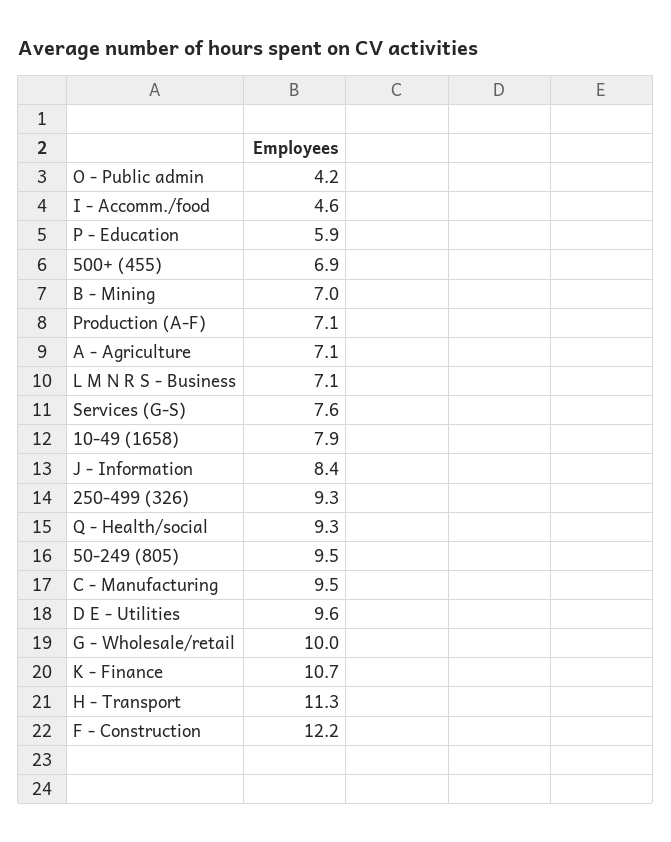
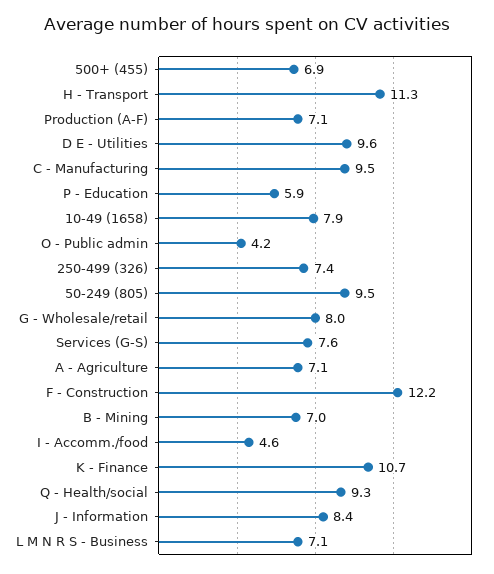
  {
    "O - Public admin": 4.2,
    "I - Accomm./food": 4.6,
    "P - Education": 5.9,
    "500+ (455)": 6.9,
    "B - Mining": 7,
    "Production (A-F)": 7.1,
    "A - Agriculture": 7.1,
    "L M N R S - Business": 7.1,
    "Services (G-S)": 7.6,
    "10-49 (1658)": 7.9,
    "J - Information": 8.4,
-   "250-499 (326)": 9.3,
+   "250-499 (326)": 7.4,
    "Q - Health/social": 9.3,
    "50-249 (805)": 9.5,
    "C - Manufacturing": 9.5,
    "D E - Utilities": 9.6,
-   "G - Wholesale/retail": 10,
+   "G - Wholesale/retail": 8,
    "K - Finance": 10.7,
    "H - Transport": 11.3,
    "F - Construction": 12.2
  }

